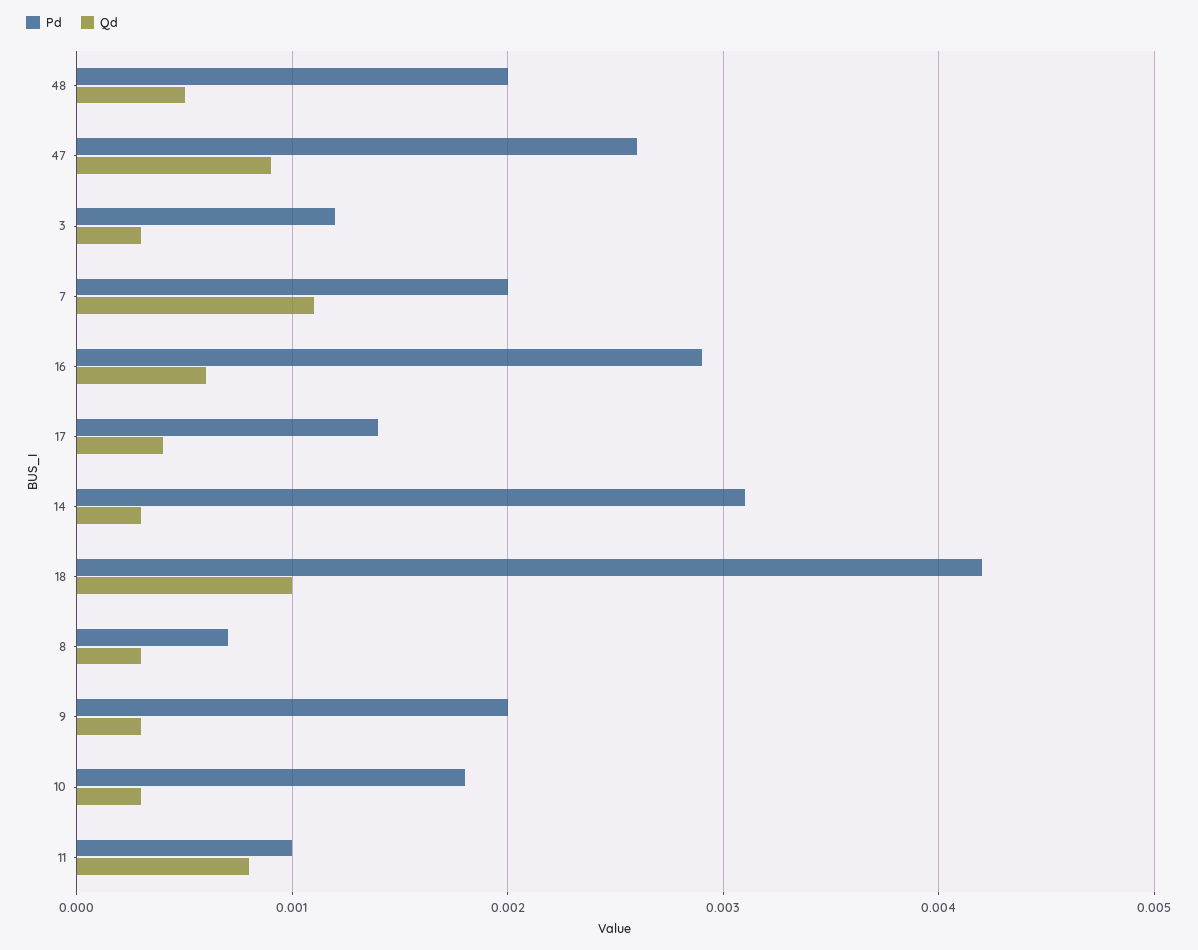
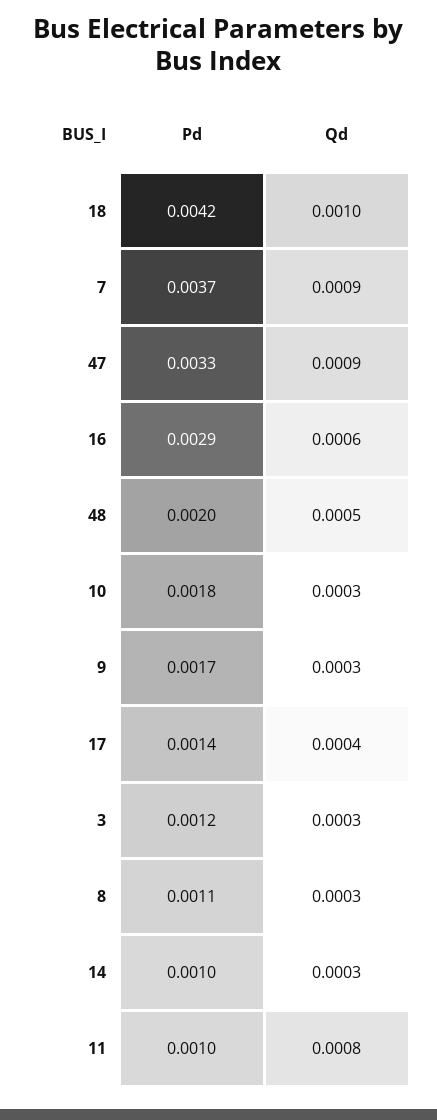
  {
    "Pd": {
      "48": 0.002,
-     "47": 0.0026,
+     "47": 0.0033,
      "3": 0.0012,
-     "7": 0.002,
+     "7": 0.0037,
      "16": 0.0029,
      "17": 0.0014,
-     "14": 0.0031,
+     "14": 0.001,
      "18": 0.0042,
-     "8": 0.0007,
+     "8": 0.0011,
-     "9": 0.002,
+     "9": 0.0017,
      "10": 0.0018,
      "11": 0.001
    },
    "Qd": {
      "48": 0.0005,
      "47": 0.0009,
      "3": 0.0003,
-     "7": 0.0011,
+     "7": 0.0009,
      "16": 0.0006,
      "17": 0.0004,
      "14": 0.0003,
      "18": 0.001,
      "8": 0.0003,
      "9": 0.0003,
      "10": 0.0003,
      "11": 0.0008
    }
  }

